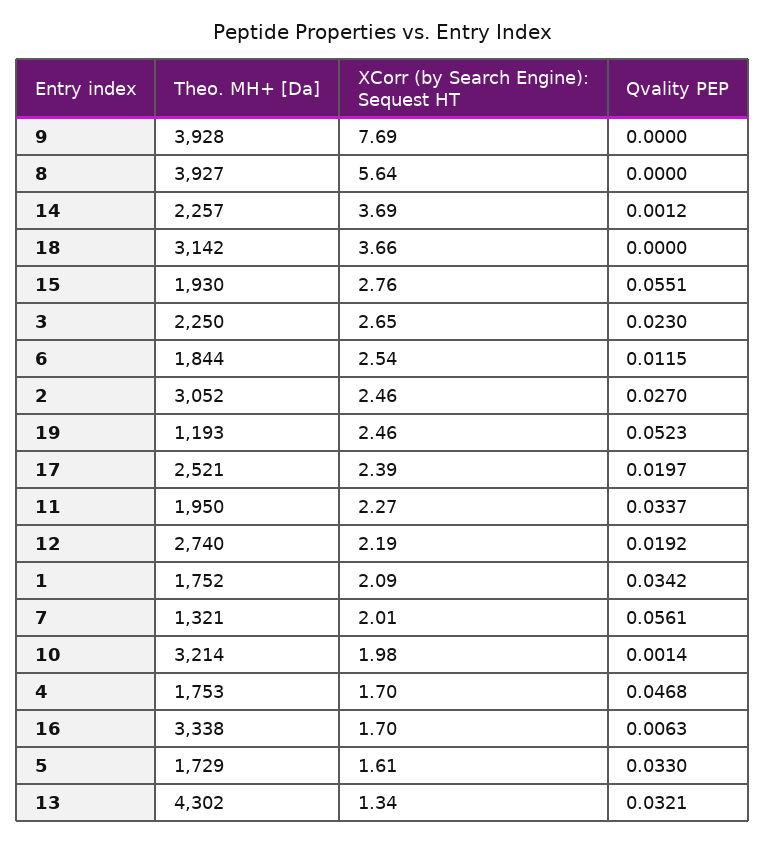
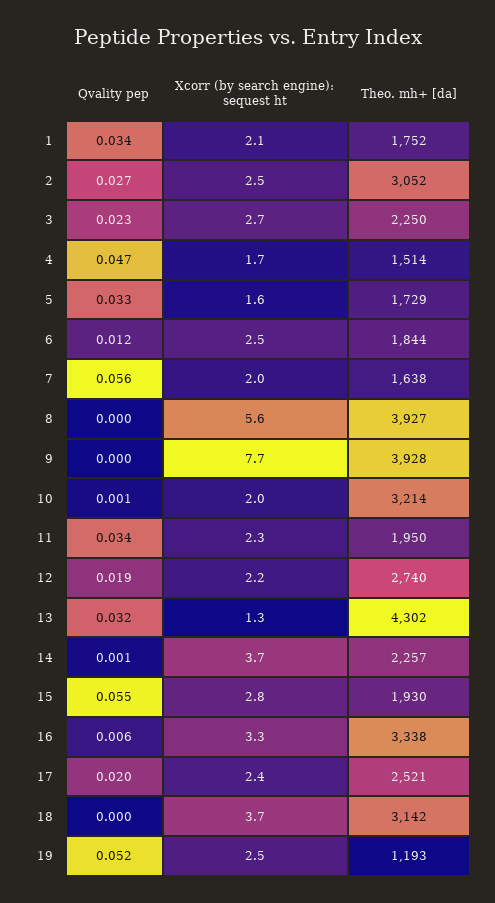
  {
    "Theo. MH+ [Da]": {
      "9": 3928,
      "8": 3927,
      "14": 2257,
      "18": 3142,
      "15": 1930,
      "3": 2250,
      "6": 1844,
      "2": 3052,
      "19": 1193,
      "17": 2521,
      "11": 1950,
      "12": 2740,
      "1": 1752,
-     "7": 1321,
+     "7": 1638,
      "10": 3214,
-     "4": 1753,
+     "4": 1514,
      "16": 3338,
      "5": 1729,
      "13": 4302
    },
    "XCorr (by Search Engine): Sequest HT": {
      "9": 7.69,
      "8": 5.64,
      "14": 3.69,
      "18": 3.66,
      "15": 2.76,
      "3": 2.65,
      "6": 2.54,
      "2": 2.46,
      "19": 2.46,
      "17": 2.39,
      "11": 2.27,
      "12": 2.19,
      "1": 2.09,
      "7": 2.01,
      "10": 1.98,
      "4": 1.7,
-     "16": 1.7,
+     "16": 3.3,
      "5": 1.61,
      "13": 1.34
    },
    "Qvality PEP": {
      "9": 0,
      "8": 0,
      "14": 0.0012,
      "18": 0,
      "15": 0.0551,
      "3": 0.023,
      "6": 0.0115,
      "2": 0.027,
      "19": 0.0523,
      "17": 0.0197,
      "11": 0.0337,
      "12": 0.0192,
      "1": 0.0342,
      "7": 0.0561,
      "10": 0.0014,
      "4": 0.0468,
      "16": 0.0063,
      "5": 0.033,
      "13": 0.0321
    }
  }

